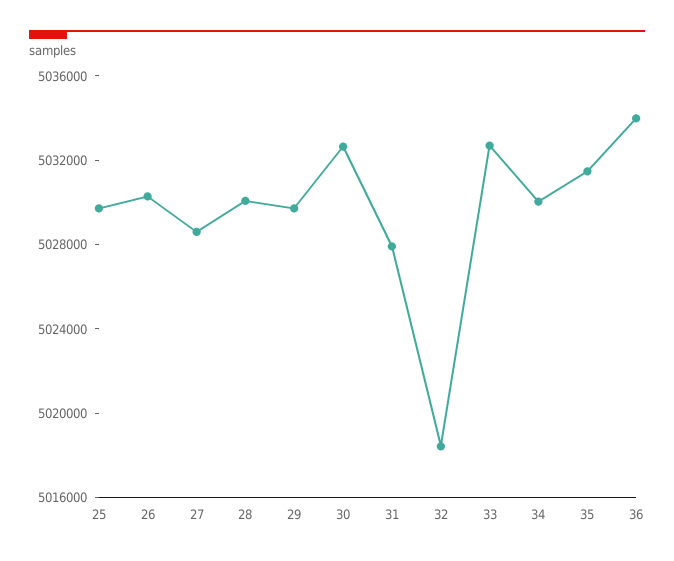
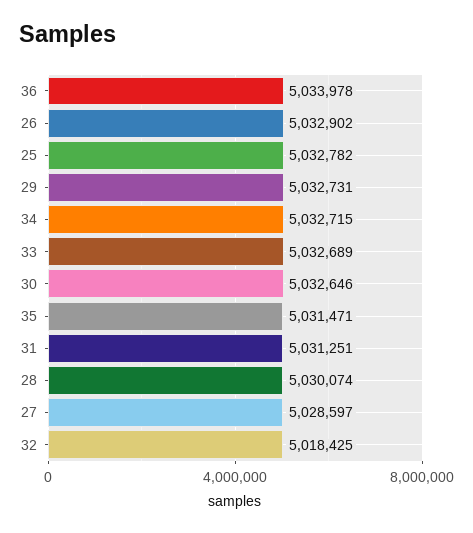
  {
-   "25": 5030000,
+   "25": 5032782,
-   "26": 5030000,
+   "26": 5032902,
    "27": 5028597,
    "28": 5030074,
-   "29": 5030000,
+   "29": 5032731,
    "30": 5032646,
-   "31": 5028000,
+   "31": 5031251,
    "32": 5018425,
    "33": 5032689,
-   "34": 5030000,
+   "34": 5032715,
    "35": 5031471,
    "36": 5033978
  }

